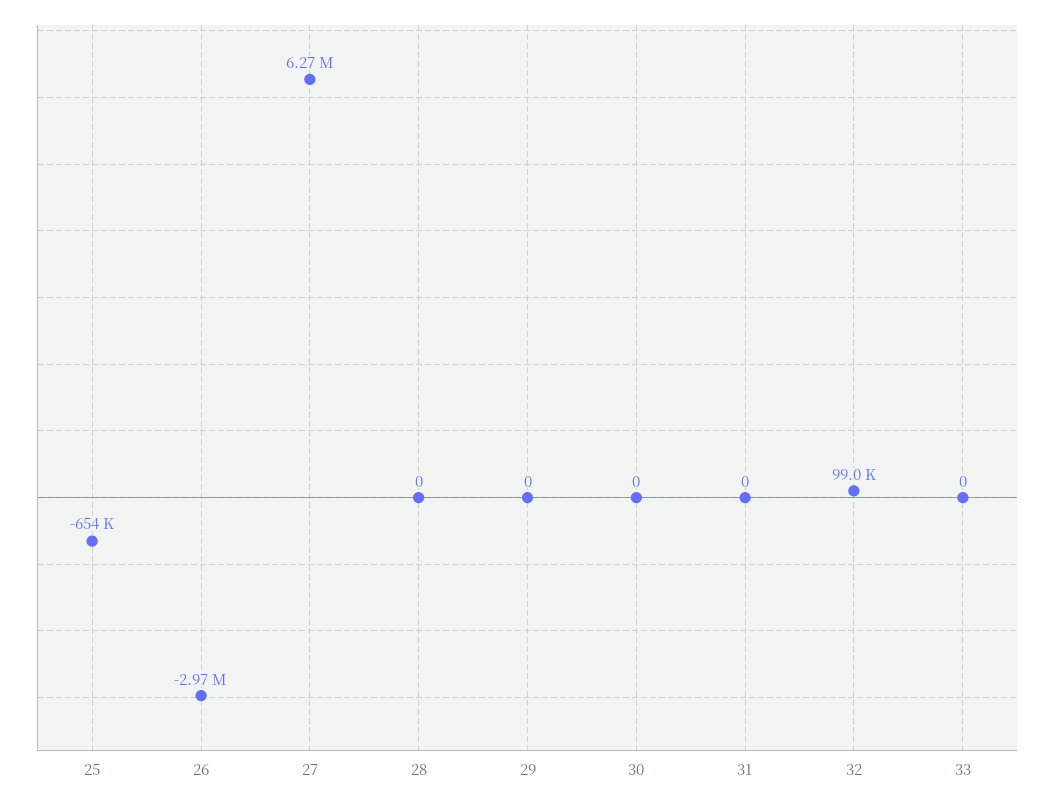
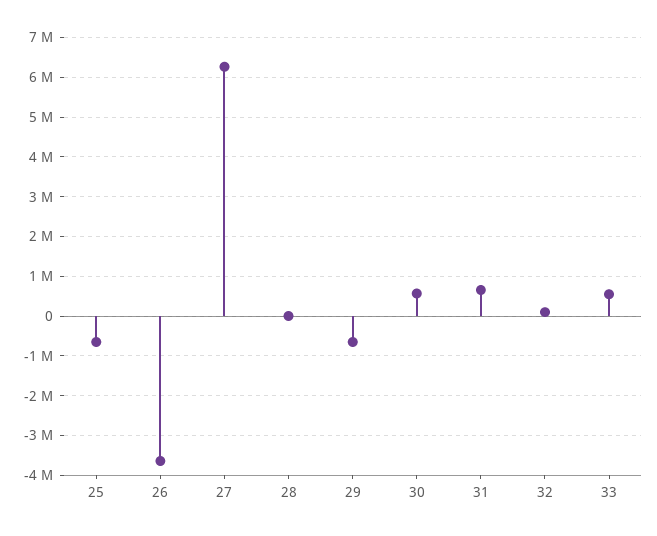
  {
    "25": -654000,
-   "26": -2970000,
+   "26": -3600000,
    "27": 6270000,
    "28": 0,
-   "29": 0,
+   "29": -600000,
-   "30": 0,
+   "30": 600000,
-   "31": 0,
+   "31": 600000,
    "32": 99000,
-   "33": 0
+   "33": 600000
  }

